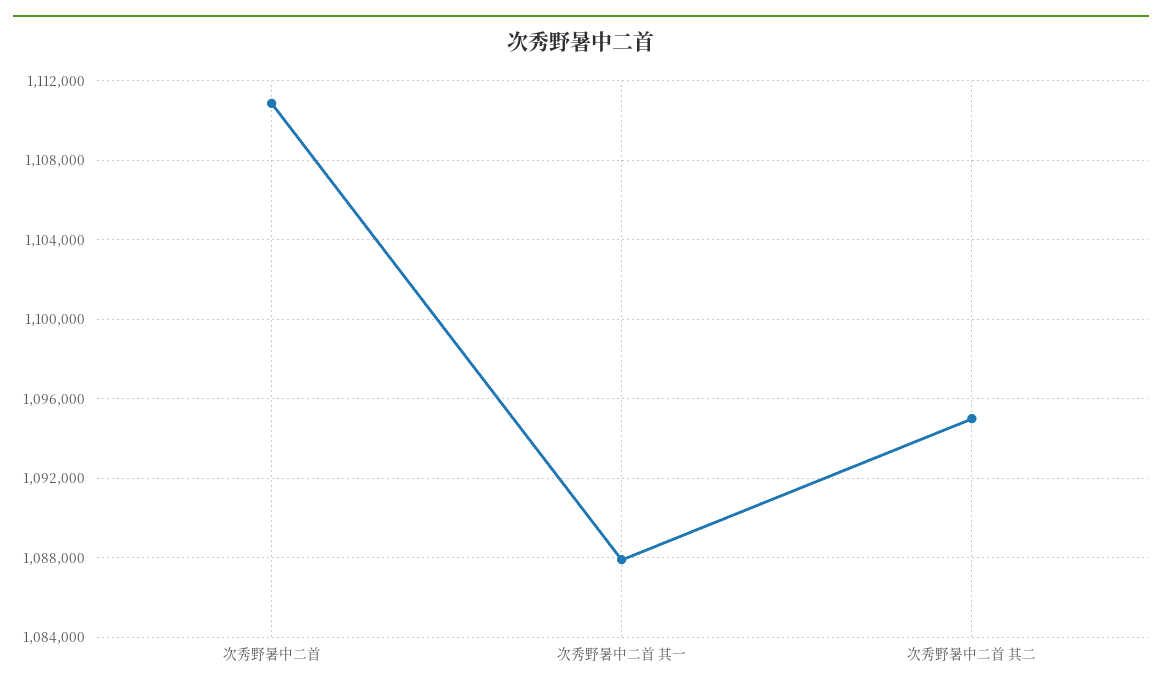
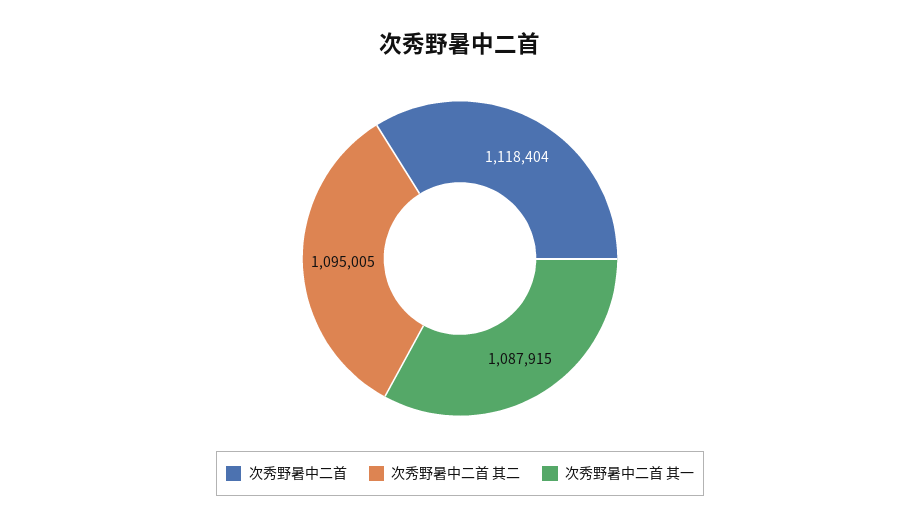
  {
-   "次秀野暑中二首": 1111000,
+   "次秀野暑中二首": 1118404,
    "次秀野暑中二首 其一": 1087915,
    "次秀野暑中二首 其二": 1095005
  }

